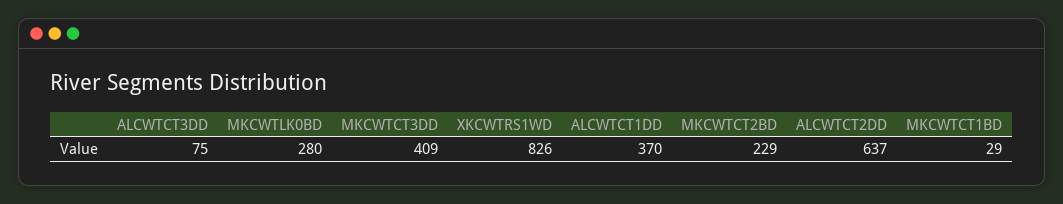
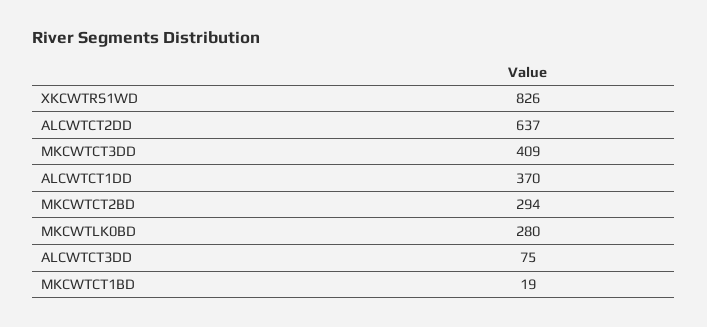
  {
    "ALCWTCT3DD": 75,
    "MKCWTLK0BD": 280,
    "MKCWTCT3DD": 409,
    "XKCWTRS1WD": 826,
    "ALCWTCT1DD": 370,
-   "MKCWTCT2BD": 229,
+   "MKCWTCT2BD": 294,
    "ALCWTCT2DD": 637,
-   "MKCWTCT1BD": 29
+   "MKCWTCT1BD": 19
  }

